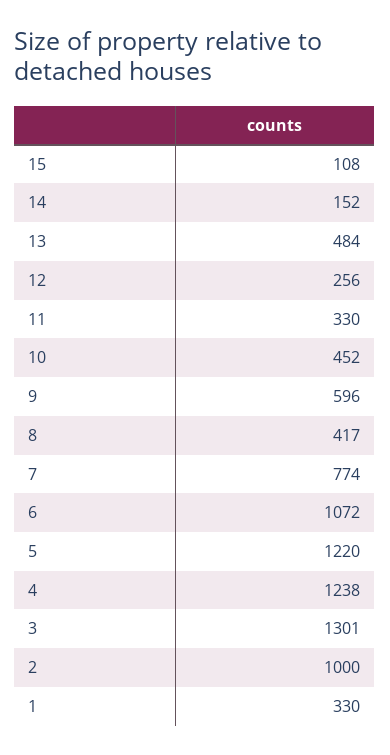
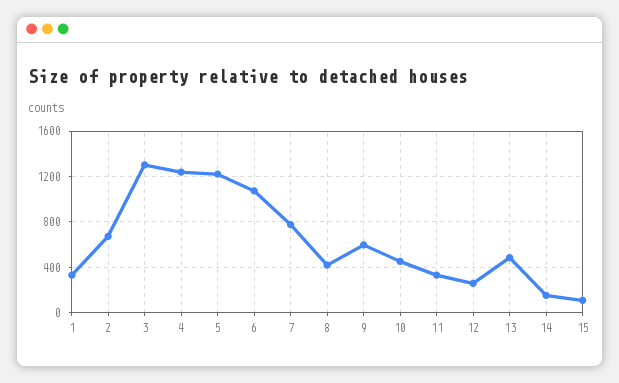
  {
    "15": 108,
    "14": 152,
    "13": 484,
    "12": 256,
    "11": 330,
    "10": 452,
    "9": 596,
    "8": 417,
    "7": 774,
    "6": 1072,
    "5": 1220,
    "4": 1238,
    "3": 1301,
-   "2": 1000,
+   "2": 700,
    "1": 330
  }

